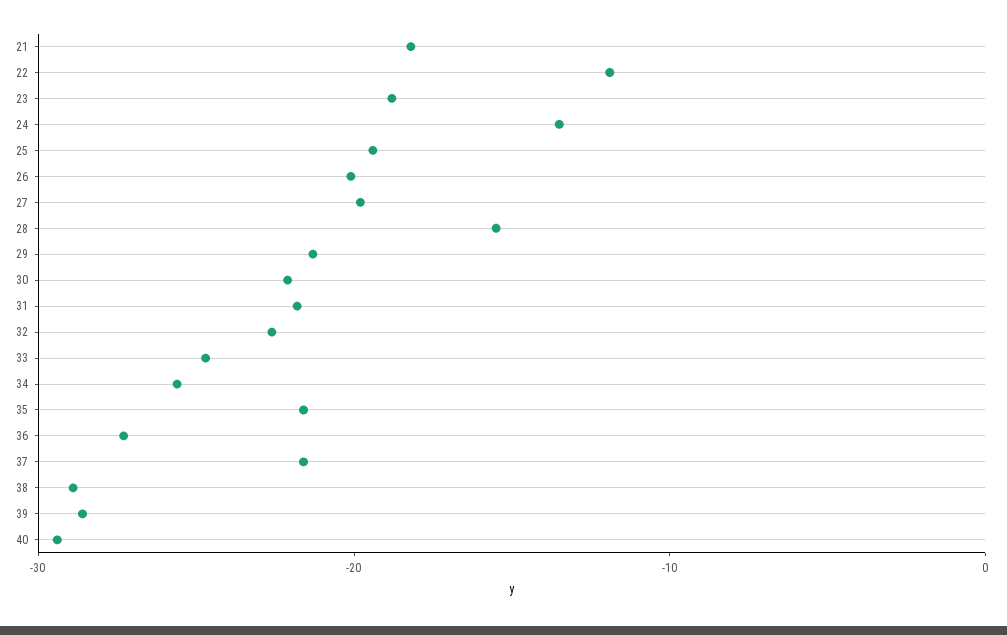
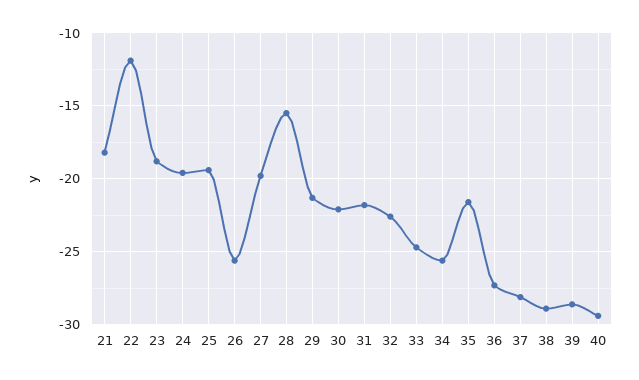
  {
    "21": -18,
    "22": -12,
    "23": -19,
-   "24": -14,
+   "24": -19.5,
    "25": -19.5,
-   "26": -20,
+   "26": -25.5,
    "27": -20,
    "28": -15.5,
    "29": -21.5,
    "30": -22,
    "31": -22,
    "32": -22.5,
    "33": -24.5,
    "34": -25.5,
    "35": -21.5,
    "36": -27.5,
-   "37": -22,
+   "37": -28,
    "38": -29,
    "39": -28.5,
    "40": -29.5
  }

